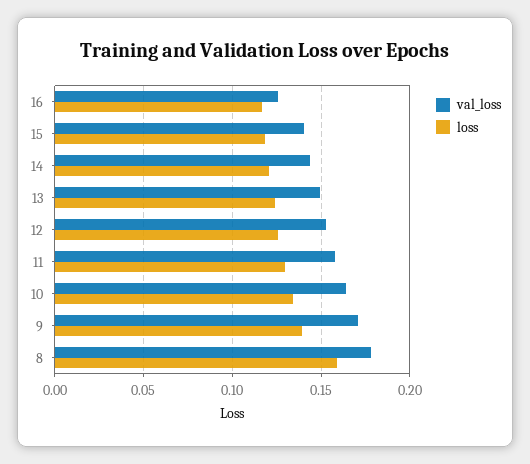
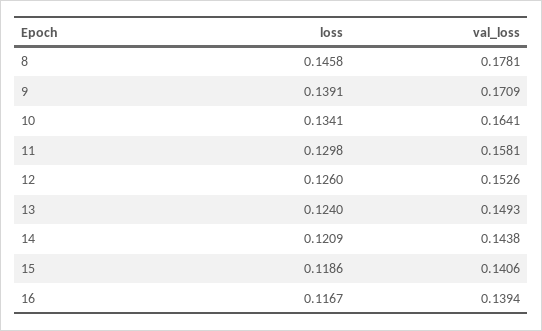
  {
    "val_loss": {
-     "16": 0.125,
+     "16": 0.1394,
      "15": 0.1406,
      "14": 0.1438,
      "13": 0.1493,
      "12": 0.1526,
      "11": 0.1581,
      "10": 0.1641,
      "9": 0.1709,
      "8": 0.1781
    },
    "loss": {
      "16": 0.1167,
      "15": 0.1186,
      "14": 0.1209,
      "13": 0.124,
      "12": 0.126,
      "11": 0.1298,
      "10": 0.1341,
      "9": 0.1391,
-     "8": 0.16
+     "8": 0.1458
    }
  }

